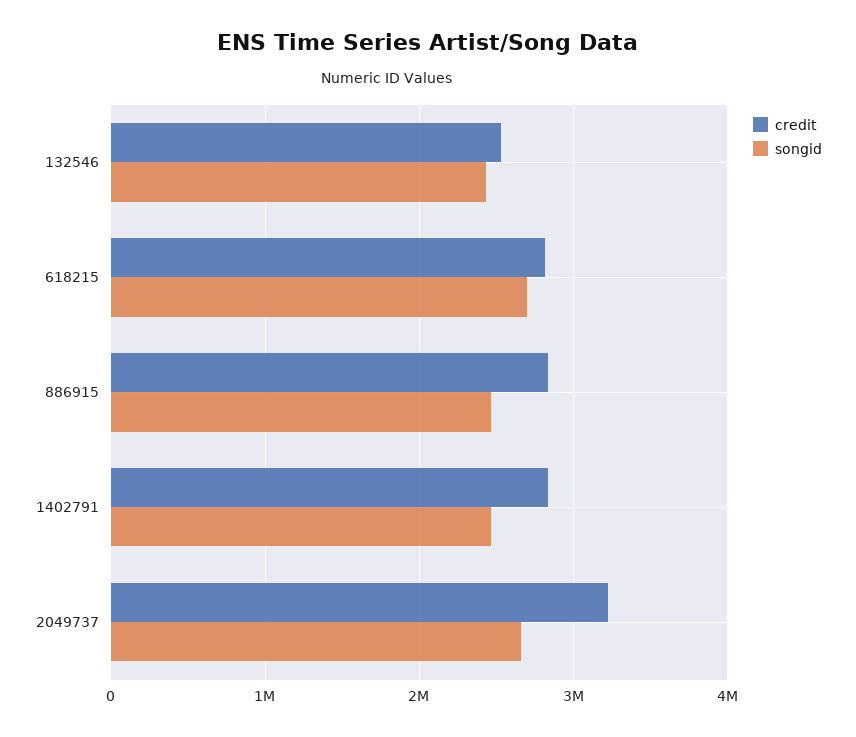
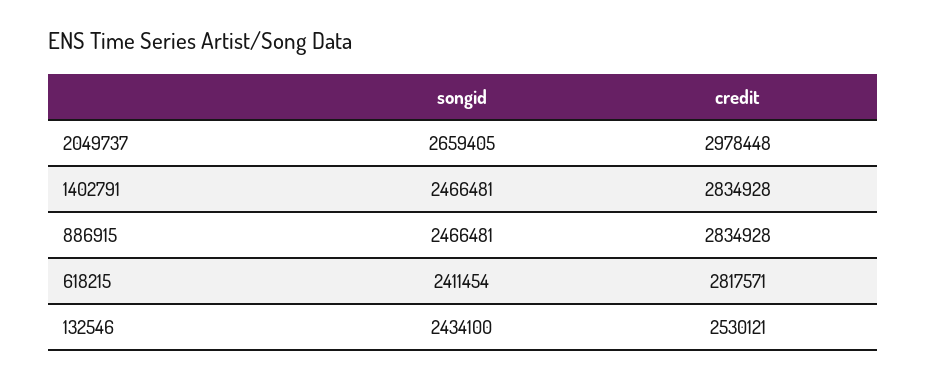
  {
    "credit": {
      "132546": 2530121,
      "618215": 2817571,
      "886915": 2834928,
      "1402791": 2834928,
-     "2049737": 3200000
+     "2049737": 2978448
    },
    "songid": {
      "132546": 2434100,
-     "618215": 2700000,
+     "618215": 2411454,
      "886915": 2466481,
      "1402791": 2466481,
      "2049737": 2659405
    }
  }

